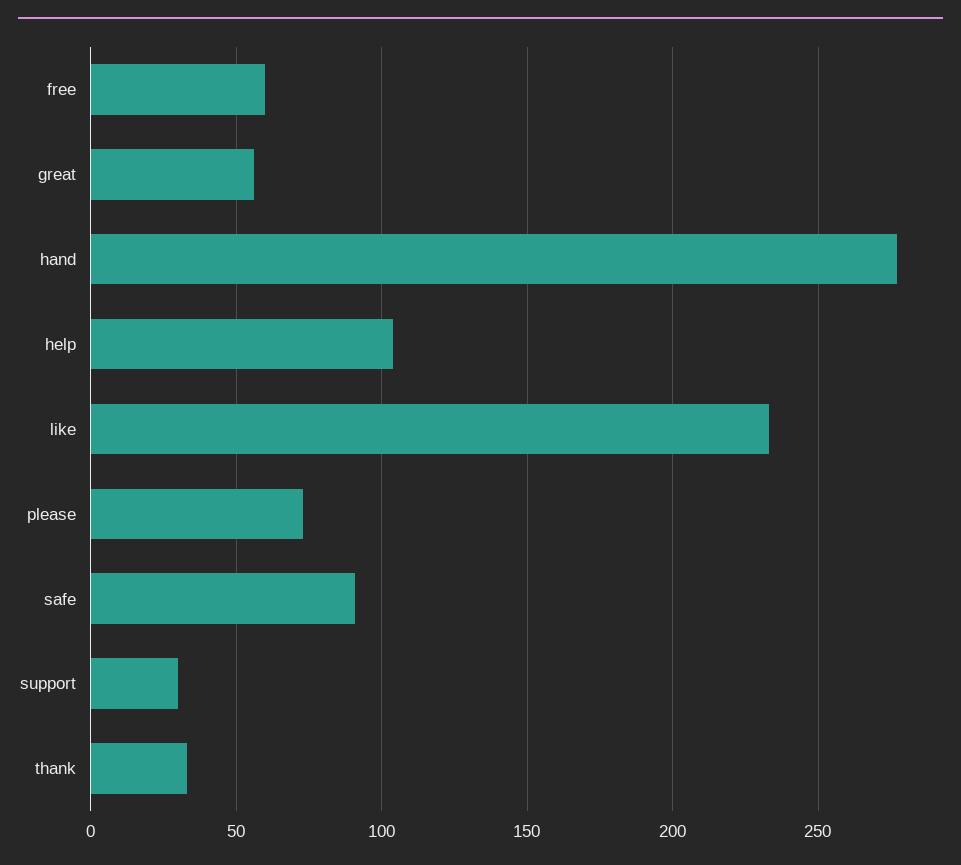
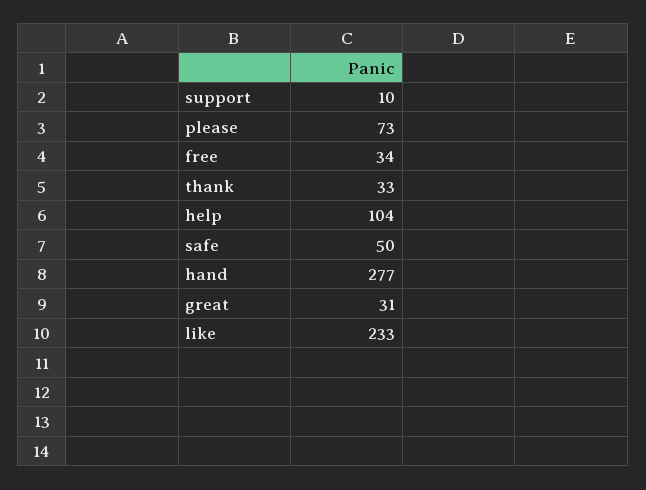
  {
-   "free": 60,
+   "free": 34,
-   "great": 55,
+   "great": 31,
    "hand": 277,
    "help": 104,
    "like": 233,
    "please": 73,
-   "safe": 90,
+   "safe": 50,
-   "support": 30,
+   "support": 10,
    "thank": 33
  }

